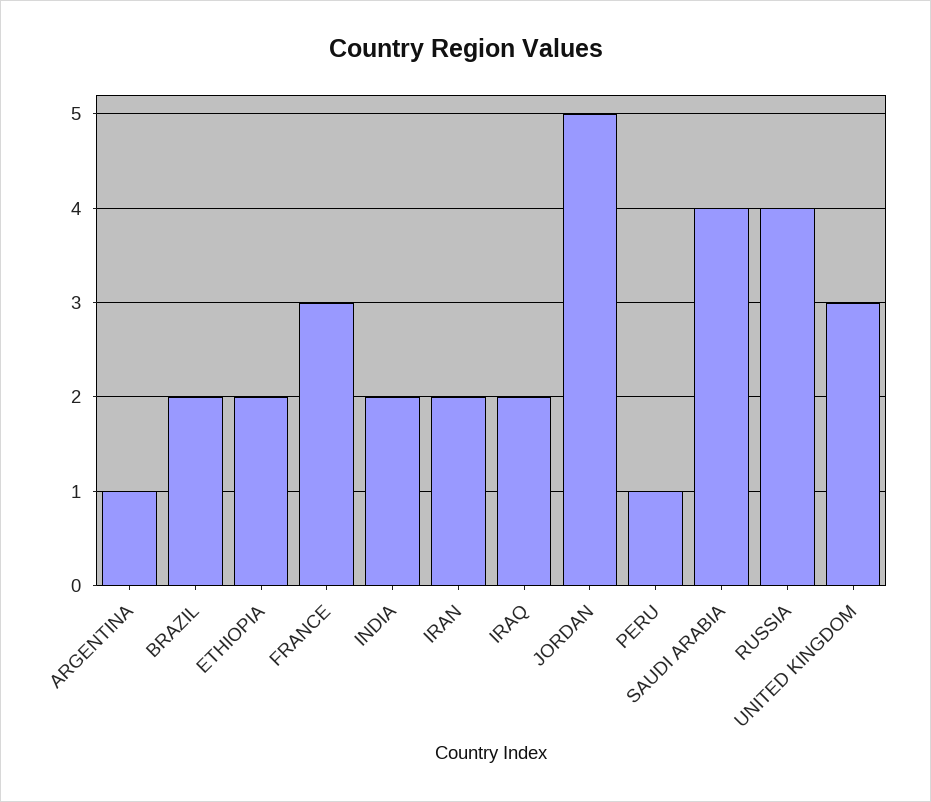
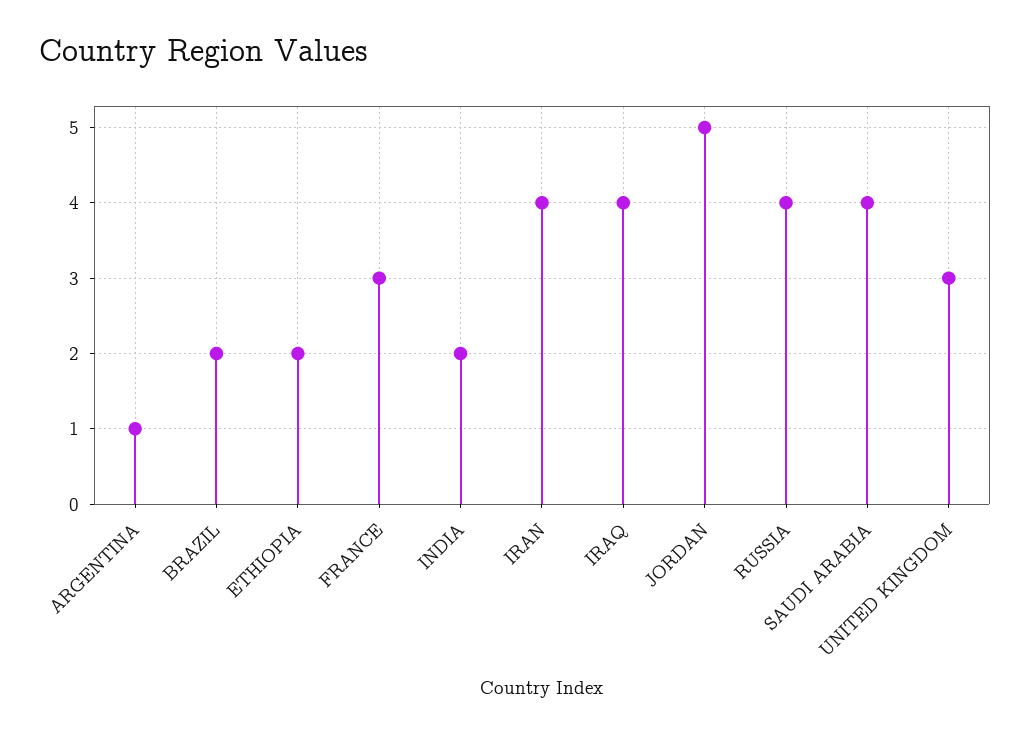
  {
    "ARGENTINA": 1,
    "BRAZIL": 2,
    "ETHIOPIA": 2,
    "FRANCE": 3,
    "INDIA": 2,
-   "IRAN": 2,
+   "IRAN": 4,
-   "IRAQ": 2,
+   "IRAQ": 4,
    "JORDAN": 5,
-   "PERU": 1,
    "SAUDI ARABIA": 4,
    "RUSSIA": 4,
    "UNITED KINGDOM": 3
  }

